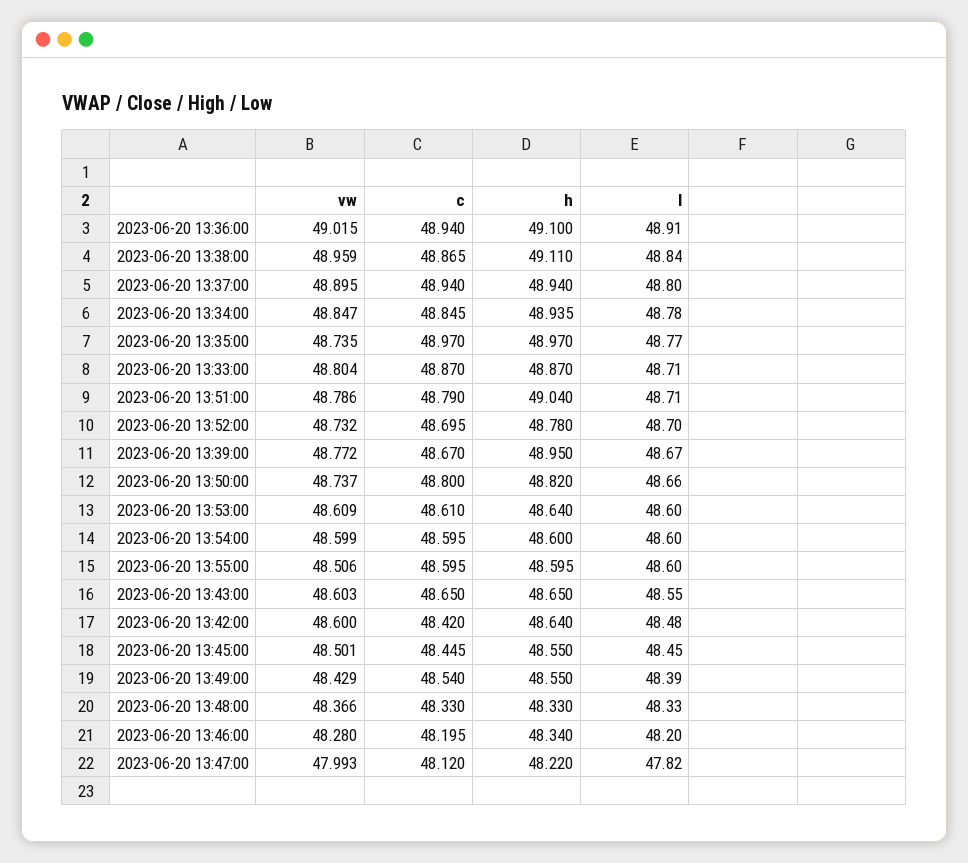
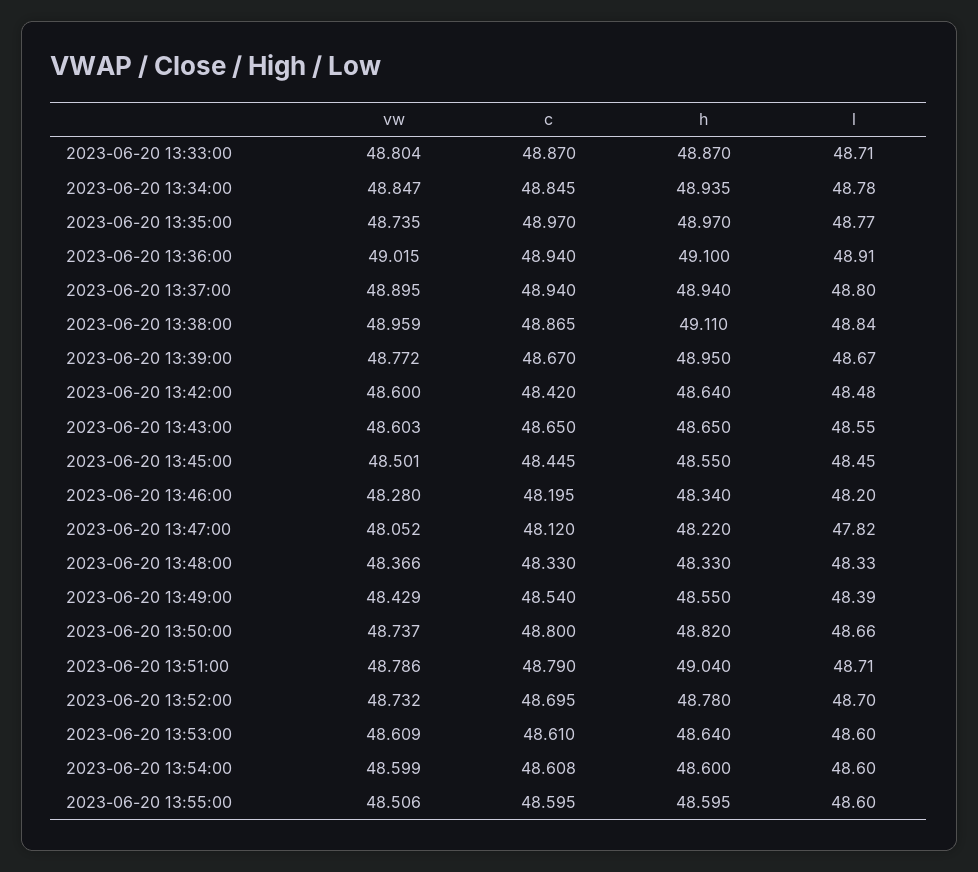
  {
    "vw": {
      "2023-06-20 13:36:00": 49.015,
      "2023-06-20 13:38:00": 48.959,
      "2023-06-20 13:37:00": 48.895,
      "2023-06-20 13:34:00": 48.847,
      "2023-06-20 13:35:00": 48.735,
      "2023-06-20 13:33:00": 48.804,
      "2023-06-20 13:51:00": 48.786,
      "2023-06-20 13:52:00": 48.732,
      "2023-06-20 13:39:00": 48.772,
      "2023-06-20 13:50:00": 48.737,
      "2023-06-20 13:53:00": 48.609,
      "2023-06-20 13:54:00": 48.599,
      "2023-06-20 13:55:00": 48.506,
      "2023-06-20 13:43:00": 48.603,
      "2023-06-20 13:42:00": 48.6,
      "2023-06-20 13:45:00": 48.501,
      "2023-06-20 13:49:00": 48.429,
      "2023-06-20 13:48:00": 48.366,
      "2023-06-20 13:46:00": 48.28,
-     "2023-06-20 13:47:00": 47.993
+     "2023-06-20 13:47:00": 48.052
    },
    "c": {
      "2023-06-20 13:36:00": 48.94,
      "2023-06-20 13:38:00": 48.865,
      "2023-06-20 13:37:00": 48.94,
      "2023-06-20 13:34:00": 48.845,
      "2023-06-20 13:35:00": 48.97,
      "2023-06-20 13:33:00": 48.87,
      "2023-06-20 13:51:00": 48.79,
      "2023-06-20 13:52:00": 48.695,
      "2023-06-20 13:39:00": 48.67,
      "2023-06-20 13:50:00": 48.8,
      "2023-06-20 13:53:00": 48.61,
-     "2023-06-20 13:54:00": 48.595,
+     "2023-06-20 13:54:00": 48.608,
      "2023-06-20 13:55:00": 48.595,
      "2023-06-20 13:43:00": 48.65,
      "2023-06-20 13:42:00": 48.42,
      "2023-06-20 13:45:00": 48.445,
      "2023-06-20 13:49:00": 48.54,
      "2023-06-20 13:48:00": 48.33,
      "2023-06-20 13:46:00": 48.195,
      "2023-06-20 13:47:00": 48.12
    },
    "h": {
      "2023-06-20 13:36:00": 49.1,
      "2023-06-20 13:38:00": 49.11,
      "2023-06-20 13:37:00": 48.94,
      "2023-06-20 13:34:00": 48.935,
      "2023-06-20 13:35:00": 48.97,
      "2023-06-20 13:33:00": 48.87,
      "2023-06-20 13:51:00": 49.04,
      "2023-06-20 13:52:00": 48.78,
      "2023-06-20 13:39:00": 48.95,
      "2023-06-20 13:50:00": 48.82,
      "2023-06-20 13:53:00": 48.64,
      "2023-06-20 13:54:00": 48.6,
      "2023-06-20 13:55:00": 48.595,
      "2023-06-20 13:43:00": 48.65,
      "2023-06-20 13:42:00": 48.64,
      "2023-06-20 13:45:00": 48.55,
      "2023-06-20 13:49:00": 48.55,
      "2023-06-20 13:48:00": 48.33,
      "2023-06-20 13:46:00": 48.34,
      "2023-06-20 13:47:00": 48.22
    },
    "l": {
      "2023-06-20 13:36:00": 48.91,
      "2023-06-20 13:38:00": 48.84,
      "2023-06-20 13:37:00": 48.8,
      "2023-06-20 13:34:00": 48.78,
      "2023-06-20 13:35:00": 48.77,
      "2023-06-20 13:33:00": 48.71,
      "2023-06-20 13:51:00": 48.71,
      "2023-06-20 13:52:00": 48.7,
      "2023-06-20 13:39:00": 48.67,
      "2023-06-20 13:50:00": 48.66,
      "2023-06-20 13:53:00": 48.6,
      "2023-06-20 13:54:00": 48.6,
      "2023-06-20 13:55:00": 48.6,
      "2023-06-20 13:43:00": 48.55,
      "2023-06-20 13:42:00": 48.48,
      "2023-06-20 13:45:00": 48.45,
      "2023-06-20 13:49:00": 48.39,
      "2023-06-20 13:48:00": 48.33,
      "2023-06-20 13:46:00": 48.2,
      "2023-06-20 13:47:00": 47.82
    }
  }

